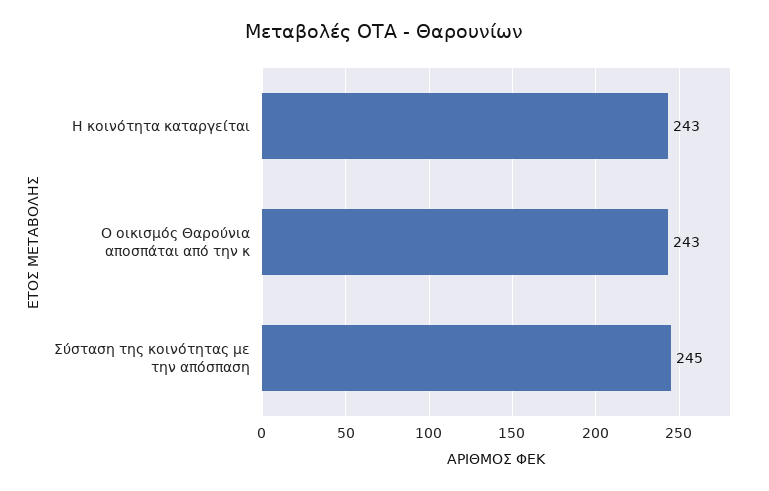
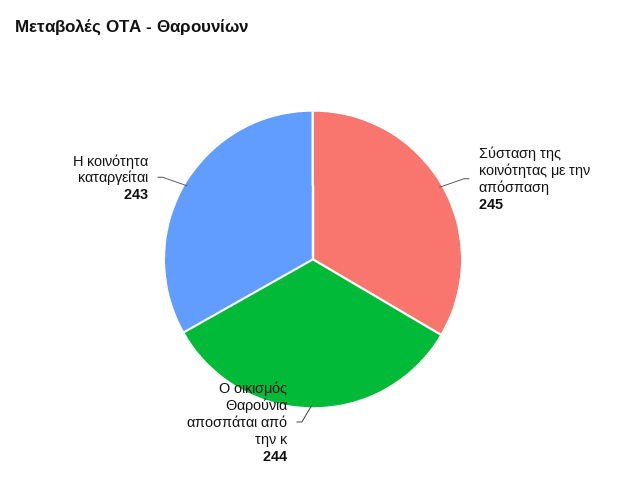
  {
    "Η κοινότητα καταργείται": 243,
-   "Ο οικισμός Θαρούνια αποσπάται από την κ": 243,
+   "Ο οικισμός Θαρούνια αποσπάται από την κ": 244,
    "Σύσταση της κοινότητας με την απόσπαση": 245
  }

